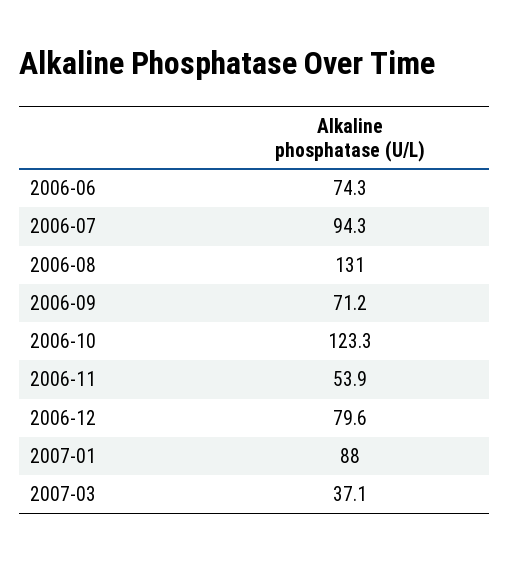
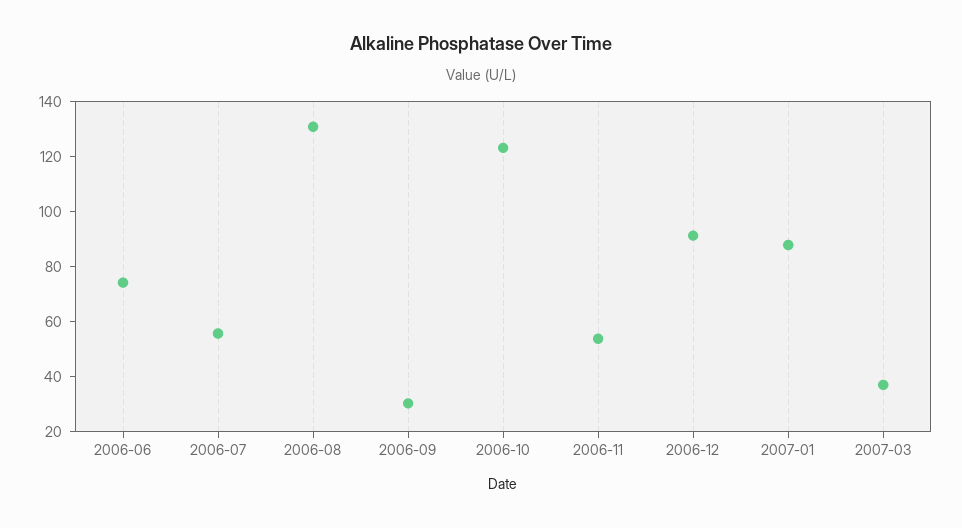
  {
    "2006-06": 74.3,
-   "2006-07": 94.3,
+   "2006-07": 55,
    "2006-08": 131,
-   "2006-09": 71.2,
+   "2006-09": 30,
    "2006-10": 123.3,
    "2006-11": 53.9,
-   "2006-12": 79.6,
+   "2006-12": 90,
    "2007-01": 88,
    "2007-03": 37.1
  }

